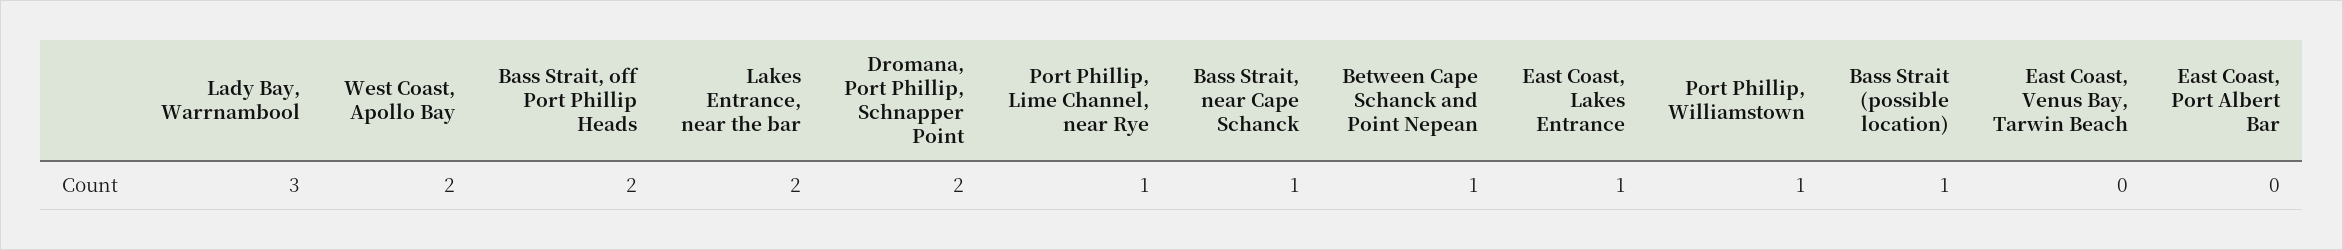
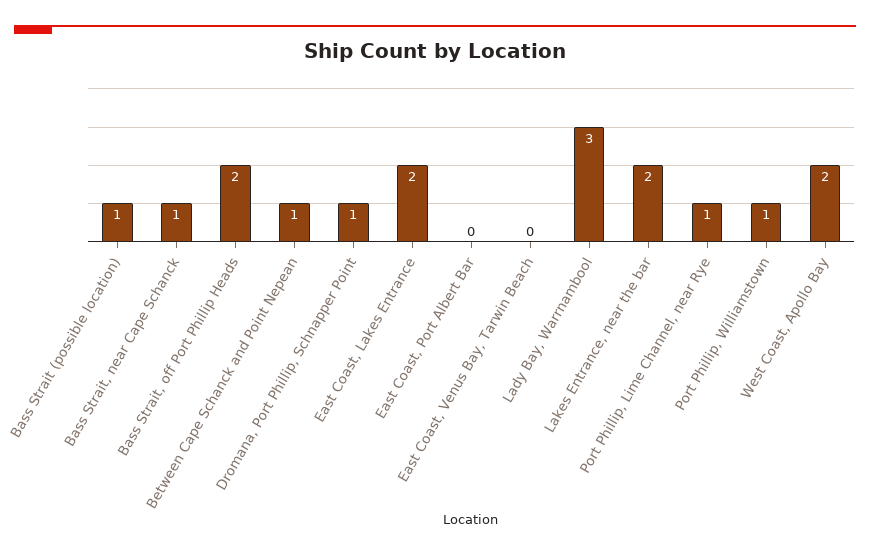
  {
    "Lady Bay, Warrnambool": 3,
    "West Coast, Apollo Bay": 2,
    "Bass Strait, off Port Phillip Heads": 2,
    "Lakes Entrance, near the bar": 2,
-   "Dromana, Port Phillip, Schnapper Point": 2,
+   "Dromana, Port Phillip, Schnapper Point": 1,
    "Port Phillip, Lime Channel, near Rye": 1,
    "Bass Strait, near Cape Schanck": 1,
    "Between Cape Schanck and Point Nepean": 1,
-   "East Coast, Lakes Entrance": 1,
+   "East Coast, Lakes Entrance": 2,
    "Port Phillip, Williamstown": 1,
    "Bass Strait (possible location)": 1,
    "East Coast, Venus Bay, Tarwin Beach": 0,
    "East Coast, Port Albert Bar": 0
  }

